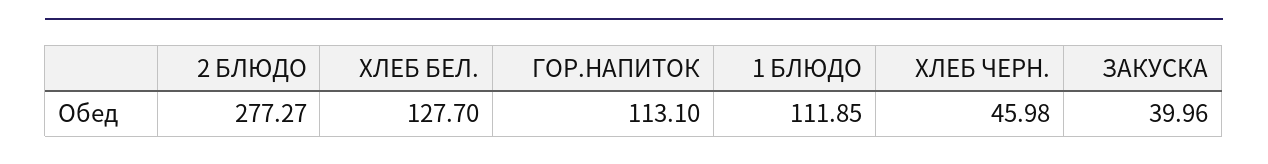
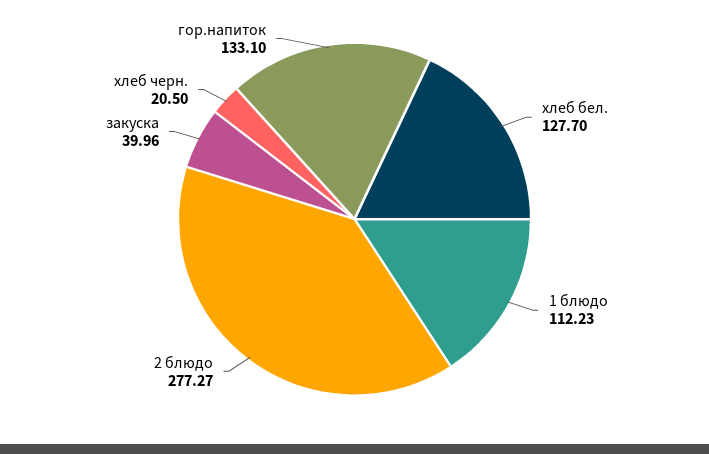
  {
    "2 БЛЮДО": 277.27,
    "ХЛЕБ БЕЛ.": 127.7,
-   "ГОР.НАПИТОК": 113.1,
+   "ГОР.НАПИТОК": 133.1,
-   "1 БЛЮДО": 111.85,
+   "1 БЛЮДО": 112.23,
-   "ХЛЕБ ЧЕРН.": 45.98,
+   "ХЛЕБ ЧЕРН.": 20.5,
    "ЗАКУСКА": 39.96
  }

